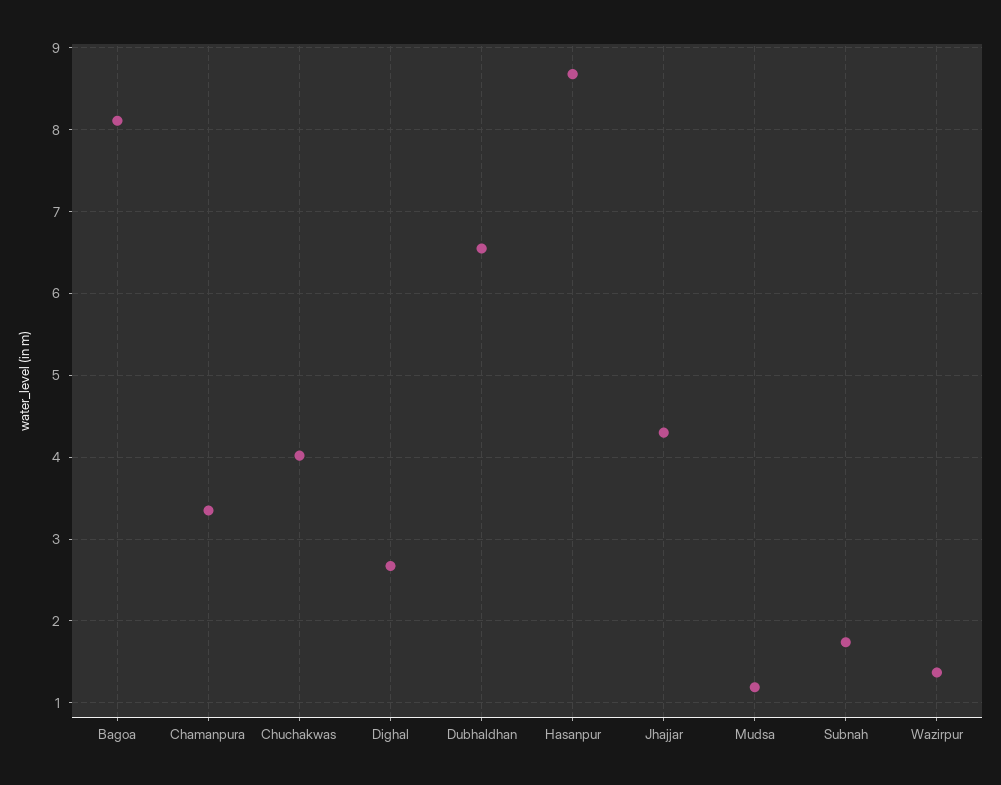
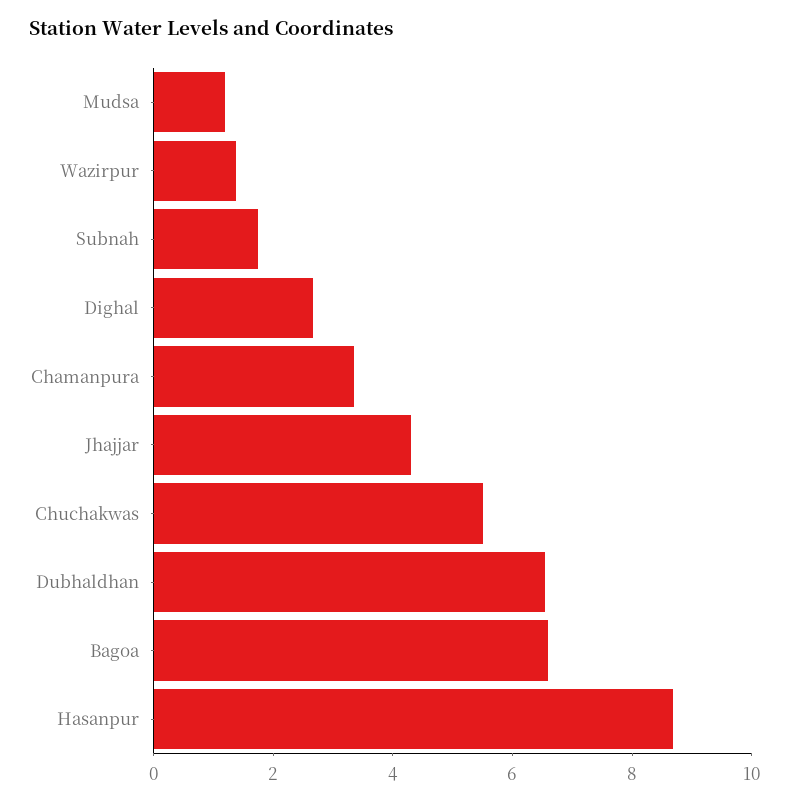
  {
-   "Bagoa": 8.1,
+   "Bagoa": 6.5,
    "Chamanpura": 3.4,
-   "Chuchakwas": 4,
+   "Chuchakwas": 5.5,
    "Dighal": 2.7,
    "Dubhaldhan": 6.6,
    "Hasanpur": 8.7,
    "Jhajjar": 4.3,
    "Mudsa": 1.2,
    "Subnah": 1.7,
    "Wazirpur": 1.4
  }

